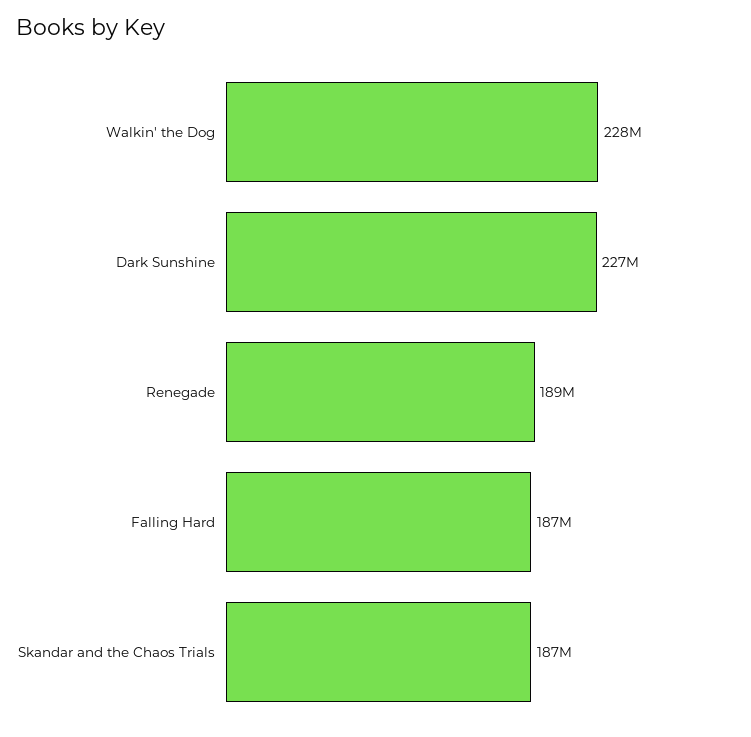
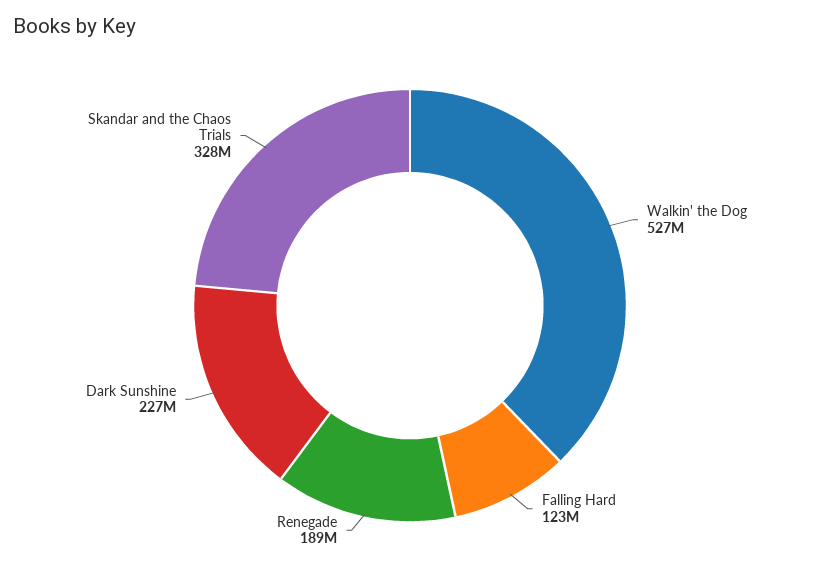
  {
-   "Walkin' the Dog": 228000000,
+   "Walkin' the Dog": 527000000,
    "Dark Sunshine": 227000000,
    "Renegade": 189000000,
-   "Falling Hard": 187000000,
+   "Falling Hard": 123000000,
-   "Skandar and the Chaos Trials": 187000000
+   "Skandar and the Chaos Trials": 328000000
  }

